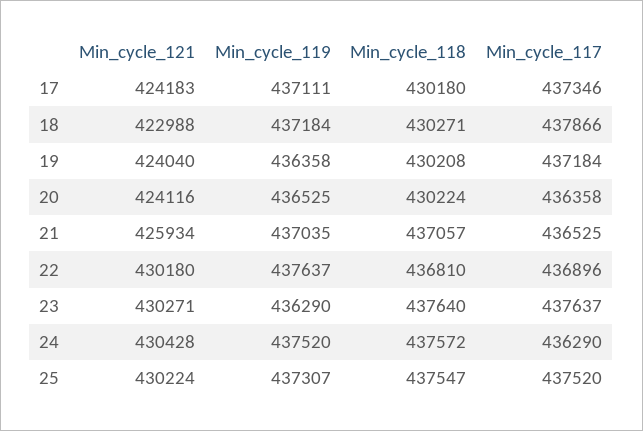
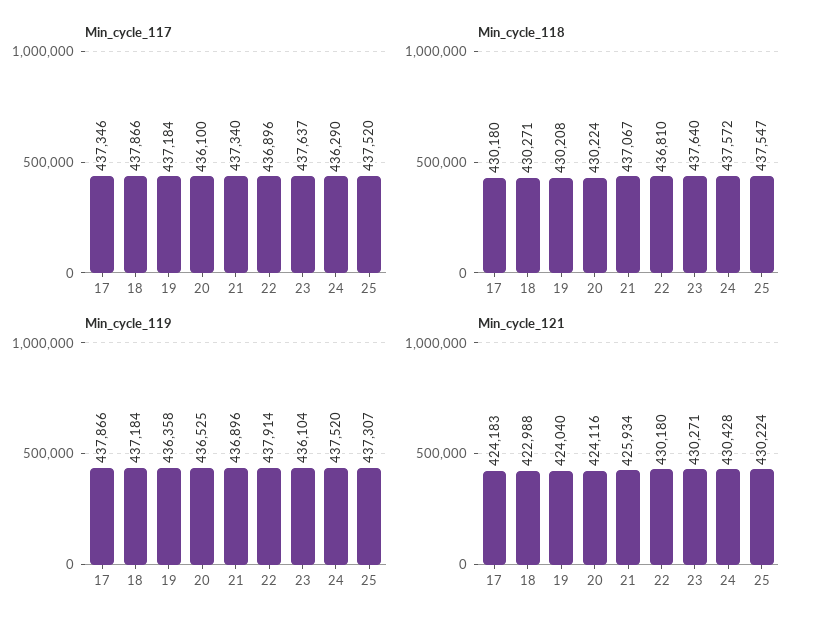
  {
    "Min_cycle_121": {
      "17": 424183,
      "18": 422988,
      "19": 424040,
      "20": 424116,
      "21": 425934,
      "22": 430180,
      "23": 430271,
      "24": 430428,
      "25": 430224
    },
    "Min_cycle_119": {
-     "17": 437111,
+     "17": 437866,
      "18": 437184,
      "19": 436358,
      "20": 436525,
-     "21": 437035,
+     "21": 436896,
-     "22": 437637,
+     "22": 437914,
-     "23": 436290,
+     "23": 436104,
      "24": 437520,
      "25": 437307
    },
    "Min_cycle_118": {
      "17": 430180,
      "18": 430271,
      "19": 430208,
      "20": 430224,
-     "21": 437057,
+     "21": 437067,
      "22": 436810,
      "23": 437640,
      "24": 437572,
      "25": 437547
    },
    "Min_cycle_117": {
      "17": 437346,
      "18": 437866,
      "19": 437184,
-     "20": 436358,
+     "20": 436100,
-     "21": 436525,
+     "21": 437340,
      "22": 436896,
      "23": 437637,
      "24": 436290,
      "25": 437520
    }
  }

